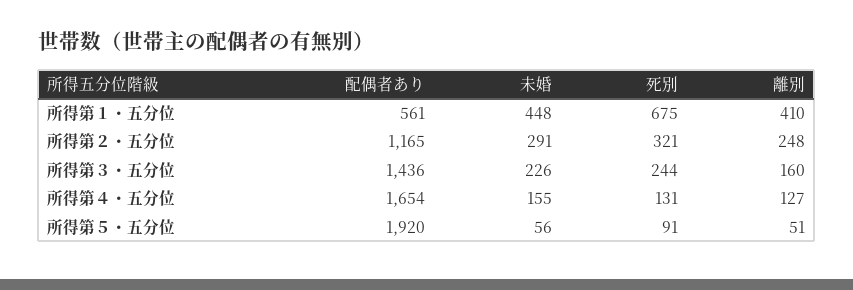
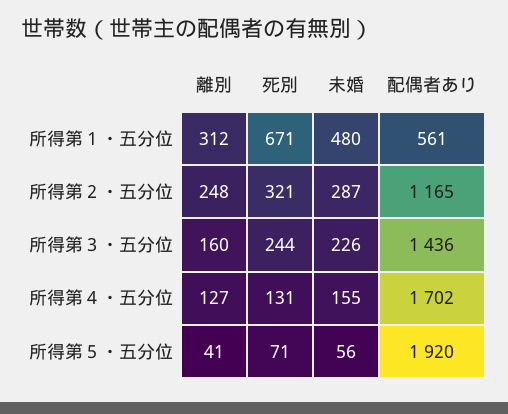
  {
    "配偶者あり": {
      "所得第１・五分位": 561,
      "所得第２・五分位": 1165,
      "所得第３・五分位": 1436,
-     "所得第４・五分位": 1654,
+     "所得第４・五分位": 1702,
      "所得第５・五分位": 1920
    },
    "未婚": {
-     "所得第１・五分位": 448,
+     "所得第１・五分位": 480,
-     "所得第２・五分位": 291,
+     "所得第２・五分位": 287,
      "所得第３・五分位": 226,
      "所得第４・五分位": 155,
      "所得第５・五分位": 56
    },
    "死別": {
-     "所得第１・五分位": 675,
+     "所得第１・五分位": 671,
      "所得第２・五分位": 321,
      "所得第３・五分位": 244,
      "所得第４・五分位": 131,
-     "所得第５・五分位": 91
+     "所得第５・五分位": 71
    },
    "離別": {
-     "所得第１・五分位": 410,
+     "所得第１・五分位": 312,
      "所得第２・五分位": 248,
      "所得第３・五分位": 160,
      "所得第４・五分位": 127,
-     "所得第５・五分位": 51
+     "所得第５・五分位": 41
    }
  }

